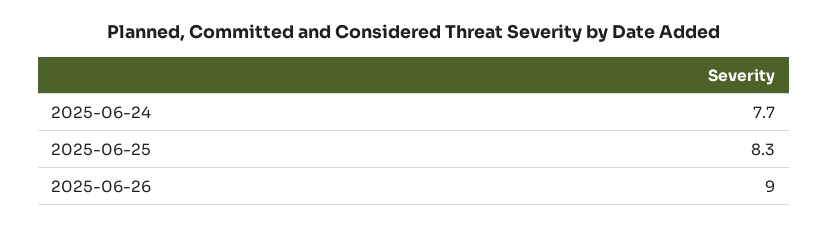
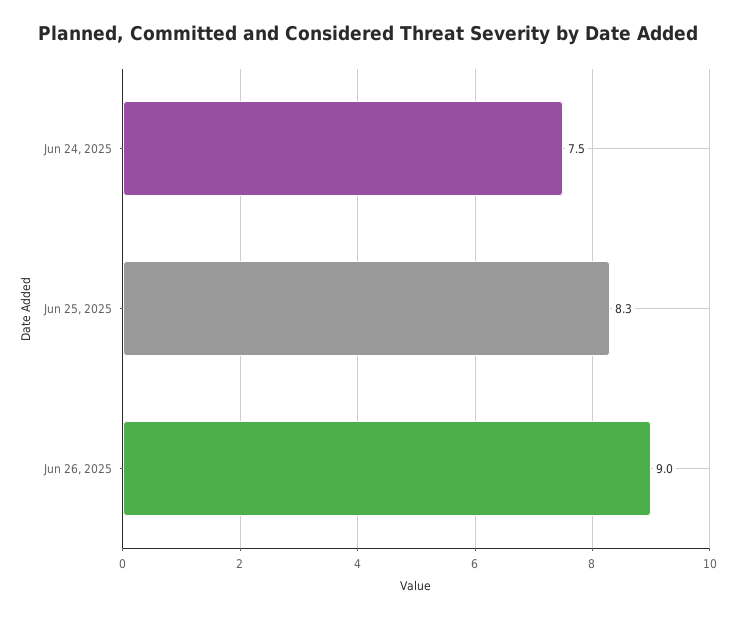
  {
-   "2025-06-24": 7.7,
+   "2025-06-24": 7.5,
    "2025-06-25": 8.3,
    "2025-06-26": 9
  }

